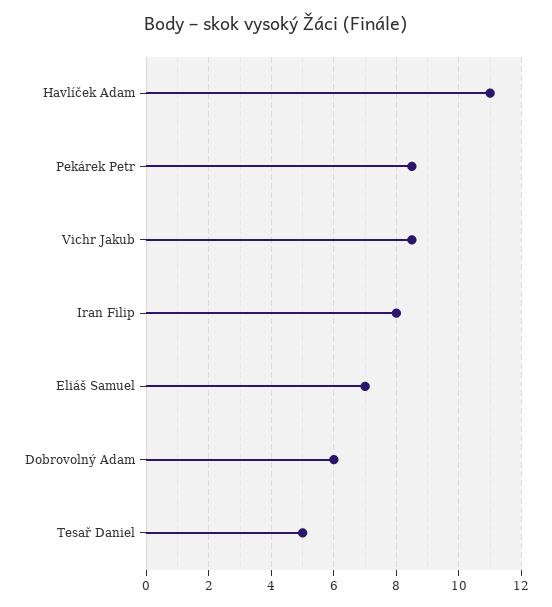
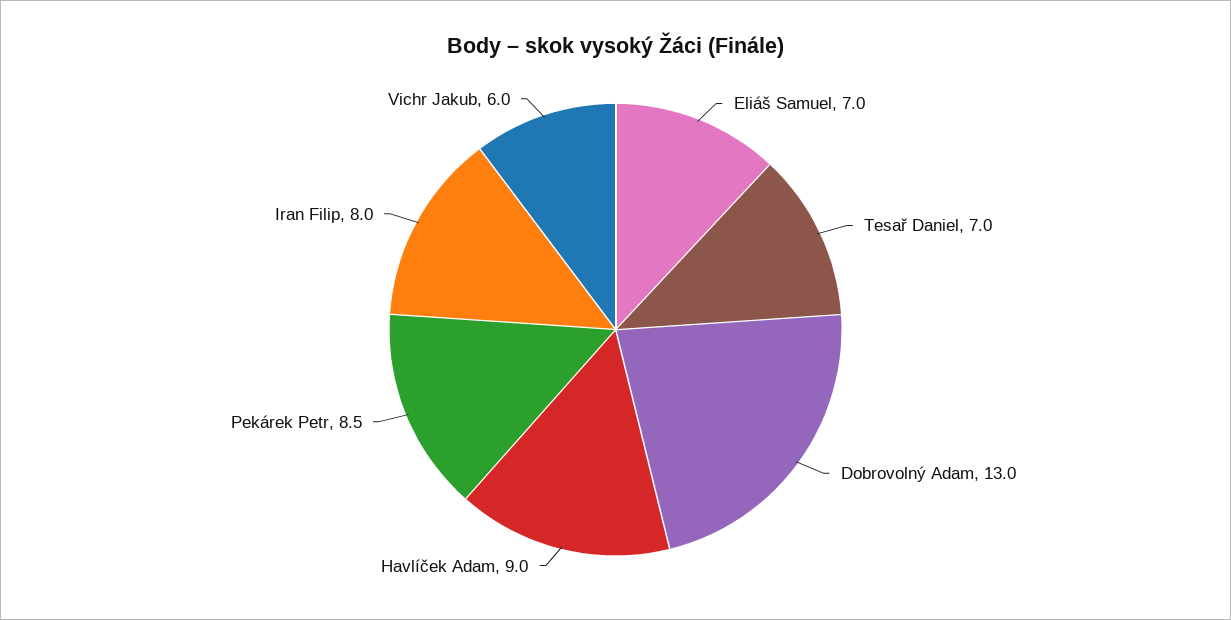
  {
-   "Havlíček Adam": 11,
+   "Havlíček Adam": 9,
    "Pekárek Petr": 8.5,
-   "Vichr Jakub": 8.5,
+   "Vichr Jakub": 6,
    "Iran Filip": 8,
    "Eliáš Samuel": 7,
-   "Dobrovolný Adam": 6,
+   "Dobrovolný Adam": 13,
-   "Tesař Daniel": 5
+   "Tesař Daniel": 7
  }

